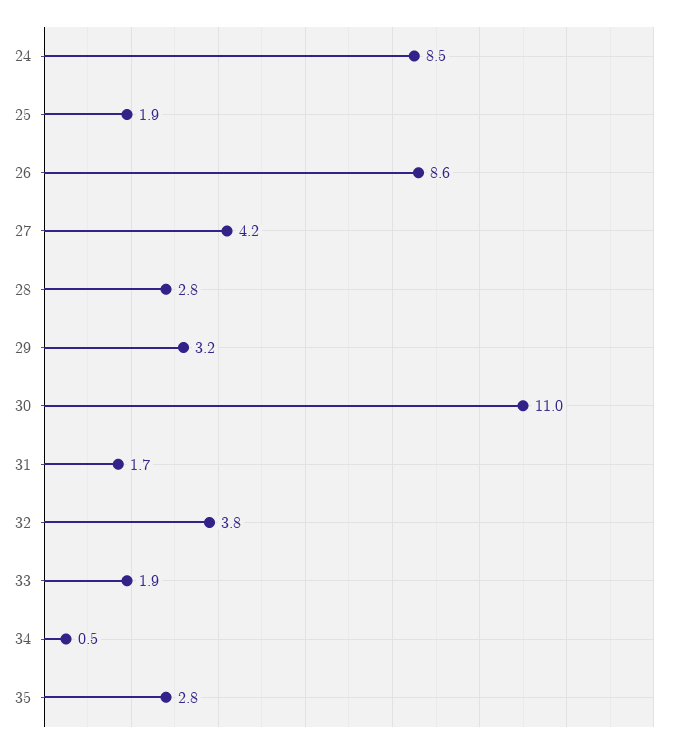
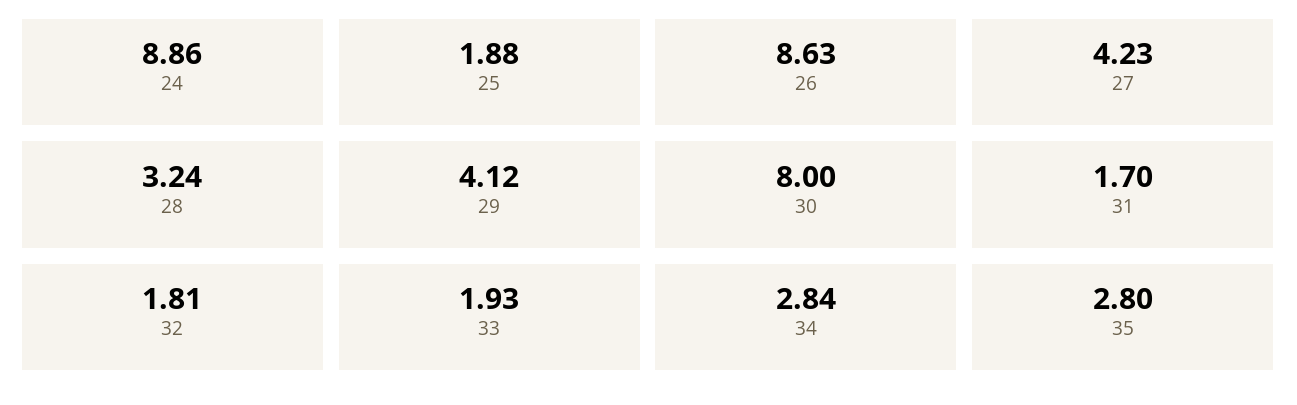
  {
-   "24": 8.5,
+   "24": 8.86,
    "25": 1.88,
    "26": 8.63,
    "27": 4.23,
-   "28": 2.8,
+   "28": 3.24,
-   "29": 3.2,
+   "29": 4.12,
-   "30": 11,
+   "30": 8,
    "31": 1.7,
-   "32": 3.8,
+   "32": 1.81,
    "33": 1.93,
-   "34": 0.5,
+   "34": 2.84,
    "35": 2.8
  }

